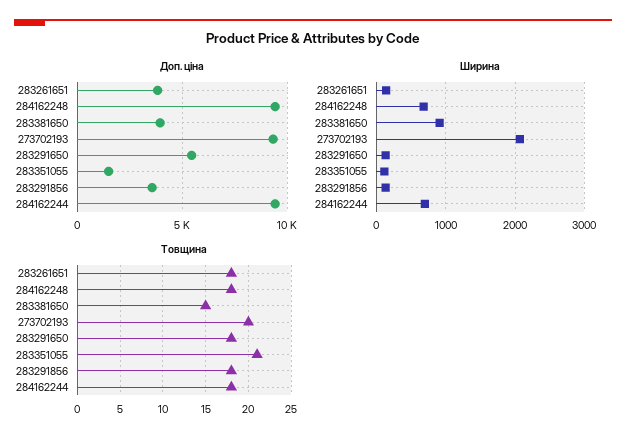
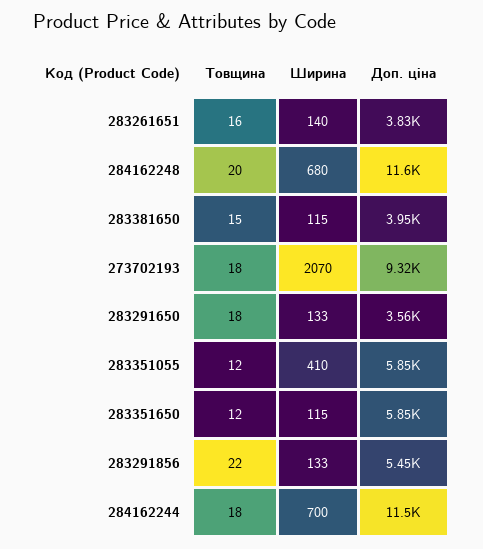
  {
    "Доп. ціна": {
      "283261651": 3830,
-     "284162248": 9500,
+     "284162248": 11600,
      "283381650": 3950,
      "273702193": 9320,
-     "283291650": 5500,
+     "283291650": 3560,
-     "283351055": 1500,
+     "283351055": 5850,
-     "283291856": 3500,
+     "283291856": 5450,
-     "284162244": 9500
+     "284162244": 11500,
+     "283351650": 5850
    },
    "Ширина": {
      "283261651": 140,
      "284162248": 680,
-     "283381650": 900,
+     "283381650": 115,
      "273702193": 2070,
      "283291650": 133,
-     "283351055": 100,
+     "283351055": 410,
      "283291856": 133,
-     "284162244": 700
+     "284162244": 700,
+     "283351650": 115
    },
    "Товщина": {
-     "283261651": 18,
+     "283261651": 16,
-     "284162248": 18,
+     "284162248": 20,
      "283381650": 15,
-     "273702193": 20,
+     "273702193": 18,
      "283291650": 18,
-     "283351055": 21,
+     "283351055": 12,
-     "283291856": 18,
+     "283291856": 22,
-     "284162244": 18
+     "284162244": 18,
+     "283351650": 12
    }
  }

